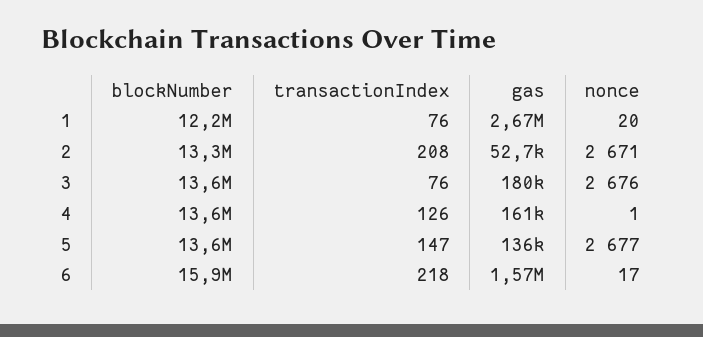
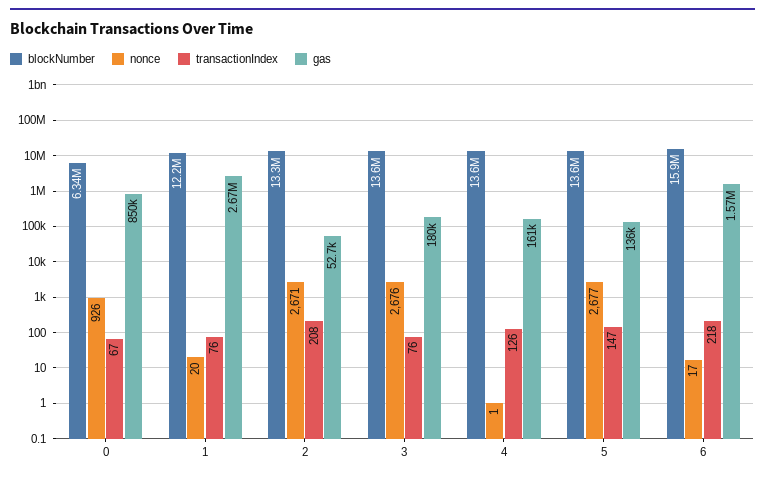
  {
    "blockNumber": {
      "1": 12200000,
      "2": 13300000,
      "3": 13600000,
      "4": 13600000,
      "5": 13600000,
-     "6": 15900000
+     "6": 15900000,
+     "0": 6340000
    },
    "transactionIndex": {
      "1": 76,
      "2": 208,
      "3": 76,
      "4": 126,
      "5": 147,
-     "6": 218
+     "6": 218,
+     "0": 67
    },
    "gas": {
      "1": 2670000,
      "2": 52700,
      "3": 180000,
      "4": 161000,
      "5": 136000,
-     "6": 1570000
+     "6": 1570000,
+     "0": 850000
    },
    "nonce": {
      "1": 20,
      "2": 2671,
      "3": 2676,
      "4": 1,
      "5": 2677,
-     "6": 17
+     "6": 17,
+     "0": 926
    }
  }

